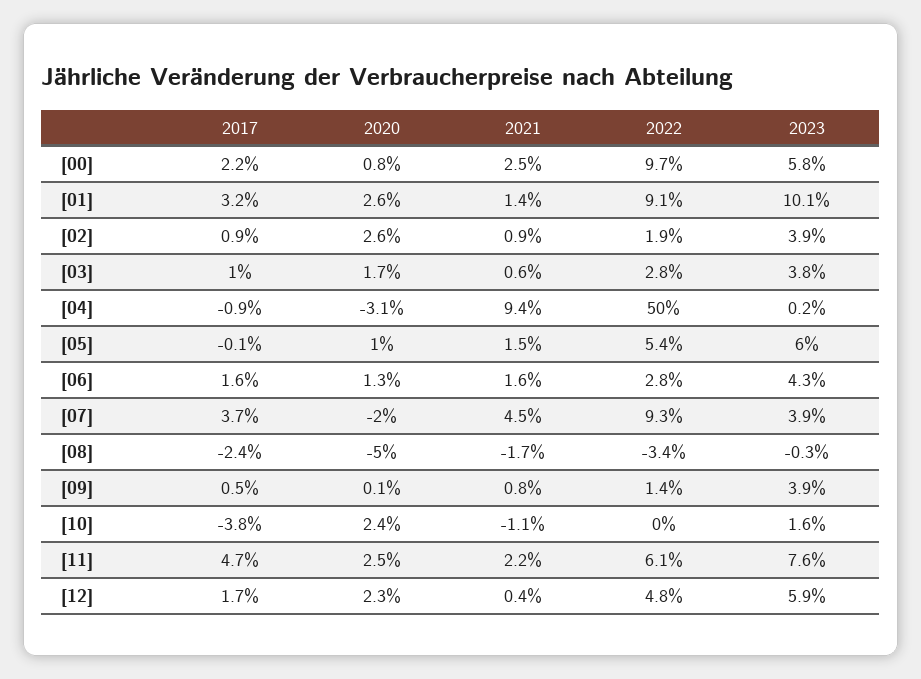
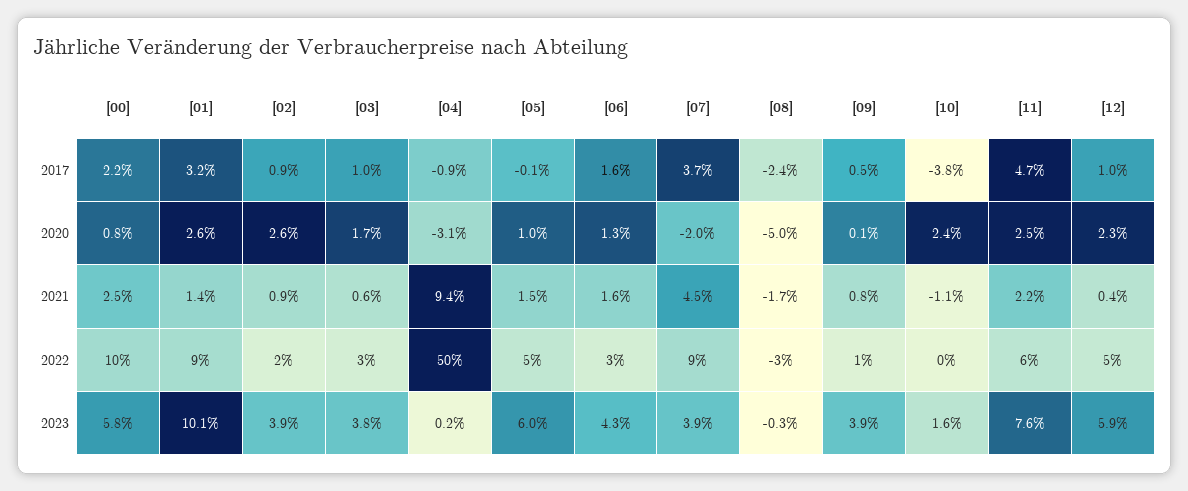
  {
    "2017": {
      "[00]": 2.2,
      "[01]": 3.2,
      "[02]": 0.9,
      "[03]": 1,
      "[04]": -0.9,
      "[05]": -0.1,
      "[06]": 1.6,
      "[07]": 3.7,
      "[08]": -2.4,
      "[09]": 0.5,
      "[10]": -3.8,
      "[11]": 4.7,
-     "[12]": 1.7
+     "[12]": 1
    },
    "2020": {
      "[00]": 0.8,
      "[01]": 2.6,
      "[02]": 2.6,
      "[03]": 1.7,
      "[04]": -3.1,
      "[05]": 1,
      "[06]": 1.3,
      "[07]": -2,
      "[08]": -5,
      "[09]": 0.1,
      "[10]": 2.4,
      "[11]": 2.5,
      "[12]": 2.3
    },
    "2021": {
      "[00]": 2.5,
      "[01]": 1.4,
      "[02]": 0.9,
      "[03]": 0.6,
      "[04]": 9.4,
      "[05]": 1.5,
      "[06]": 1.6,
      "[07]": 4.5,
      "[08]": -1.7,
      "[09]": 0.8,
      "[10]": -1.1,
      "[11]": 2.2,
      "[12]": 0.4
    },
    "2022": {
      "[00]": 9.7,
      "[01]": 9.1,
      "[02]": 1.9,
      "[03]": 2.8,
      "[04]": 50,
      "[05]": 5.4,
      "[06]": 2.8,
      "[07]": 9.3,
      "[08]": -3.4,
      "[09]": 1.4,
      "[10]": 0,
      "[11]": 6.1,
      "[12]": 4.8
    },
    "2023": {
      "[00]": 5.8,
      "[01]": 10.1,
      "[02]": 3.9,
      "[03]": 3.8,
      "[04]": 0.2,
      "[05]": 6,
      "[06]": 4.3,
      "[07]": 3.9,
      "[08]": -0.3,
      "[09]": 3.9,
      "[10]": 1.6,
      "[11]": 7.6,
      "[12]": 5.9
    }
  }

